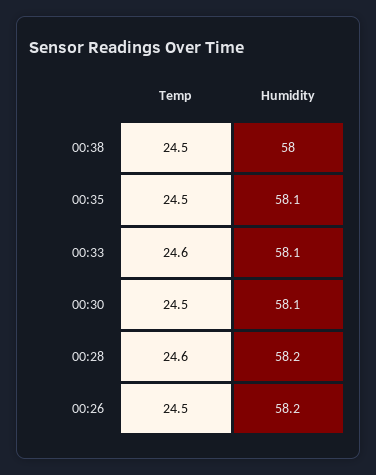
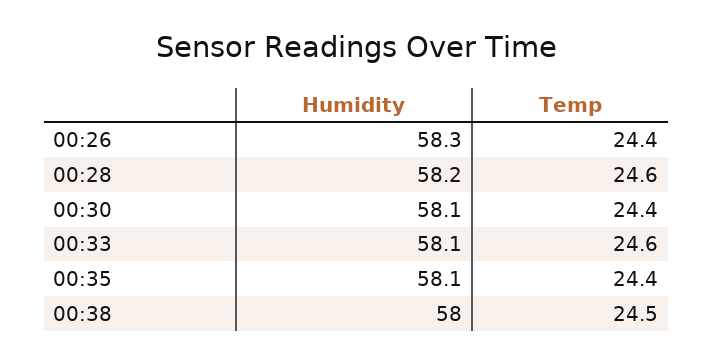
  {
    "Temp": {
      "00:38": 24.5,
-     "00:35": 24.5,
+     "00:35": 24.4,
      "00:33": 24.6,
-     "00:30": 24.5,
+     "00:30": 24.4,
      "00:28": 24.6,
-     "00:26": 24.5
+     "00:26": 24.4
    },
    "Humidity": {
      "00:38": 58,
      "00:35": 58.1,
      "00:33": 58.1,
      "00:30": 58.1,
      "00:28": 58.2,
-     "00:26": 58.2
+     "00:26": 58.3
    }
  }

